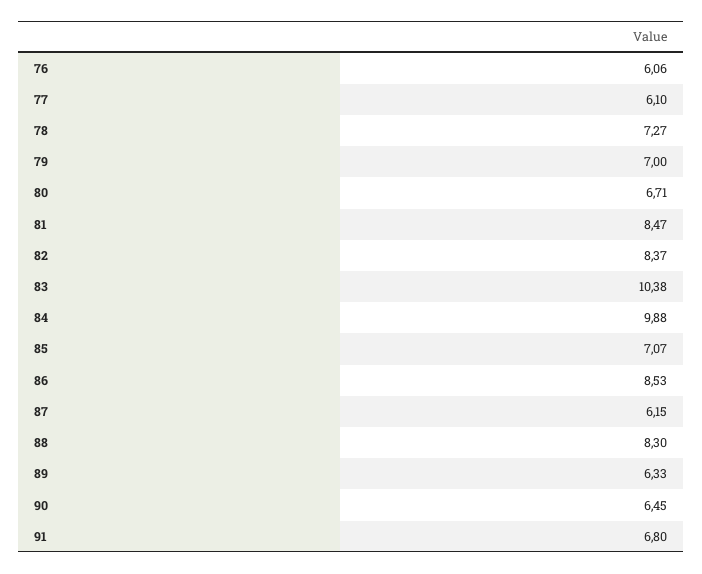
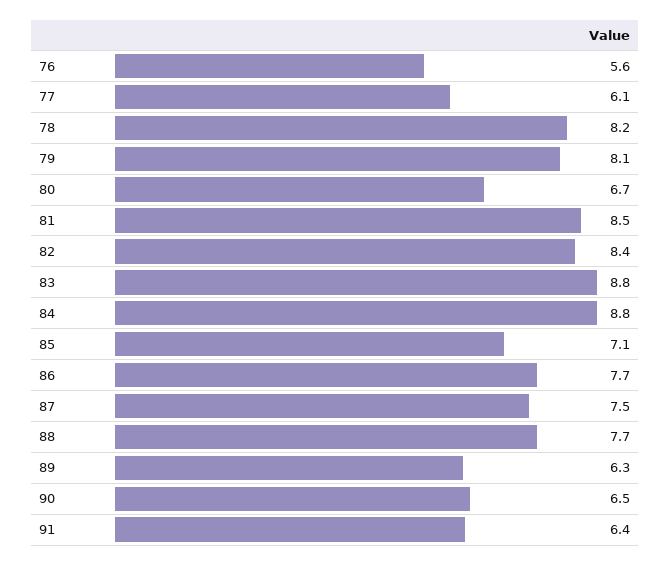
  {
-   "76": 6.06,
+   "76": 5.6,
    "77": 6.1,
-   "78": 7.27,
+   "78": 8.2,
-   "79": 7,
+   "79": 8.1,
    "80": 6.71,
    "81": 8.47,
    "82": 8.37,
-   "83": 10.38,
+   "83": 8.8,
-   "84": 9.88,
+   "84": 8.8,
    "85": 7.07,
-   "86": 8.53,
+   "86": 7.7,
-   "87": 6.15,
+   "87": 7.5,
-   "88": 8.3,
+   "88": 7.7,
    "89": 6.33,
    "90": 6.45,
-   "91": 6.8
+   "91": 6.4
  }

